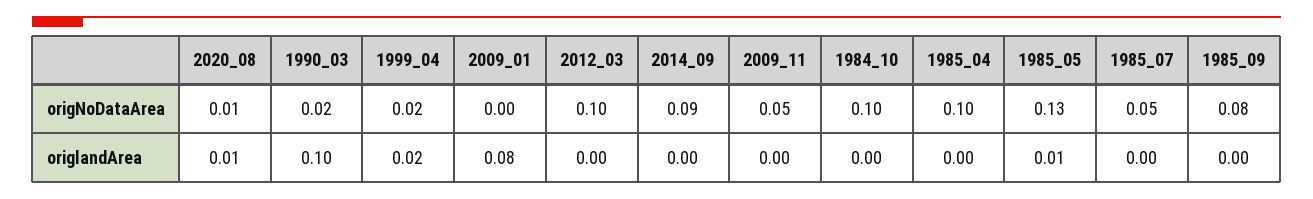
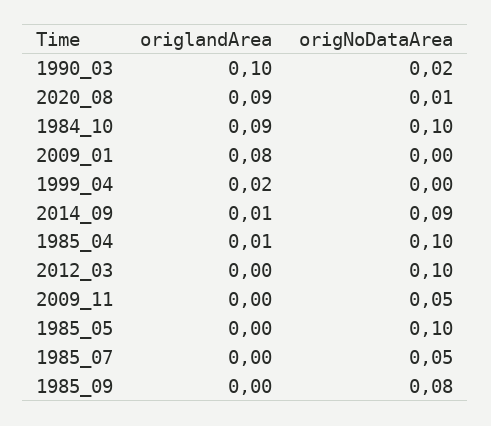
  {
    "2020_08": {
      "origNoDataArea": 0.01,
-     "origlandArea": 0.01
+     "origlandArea": 0.09
    },
    "1990_03": {
      "origNoDataArea": 0.02,
      "origlandArea": 0.1
    },
    "1999_04": {
-     "origNoDataArea": 0.02,
+     "origNoDataArea": 0,
      "origlandArea": 0.02
    },
    "2009_01": {
      "origNoDataArea": 0,
      "origlandArea": 0.08
    },
    "2012_03": {
      "origNoDataArea": 0.1,
      "origlandArea": 0
    },
    "2014_09": {
      "origNoDataArea": 0.09,
-     "origlandArea": 0
+     "origlandArea": 0.01
    },
    "2009_11": {
      "origNoDataArea": 0.05,
      "origlandArea": 0
    },
    "1984_10": {
      "origNoDataArea": 0.1,
-     "origlandArea": 0
+     "origlandArea": 0.09
    },
    "1985_04": {
      "origNoDataArea": 0.1,
-     "origlandArea": 0
+     "origlandArea": 0.01
    },
    "1985_05": {
-     "origNoDataArea": 0.13,
+     "origNoDataArea": 0.1,
-     "origlandArea": 0.01
+     "origlandArea": 0
    },
    "1985_07": {
      "origNoDataArea": 0.05,
      "origlandArea": 0
    },
    "1985_09": {
      "origNoDataArea": 0.08,
      "origlandArea": 0
    }
  }

